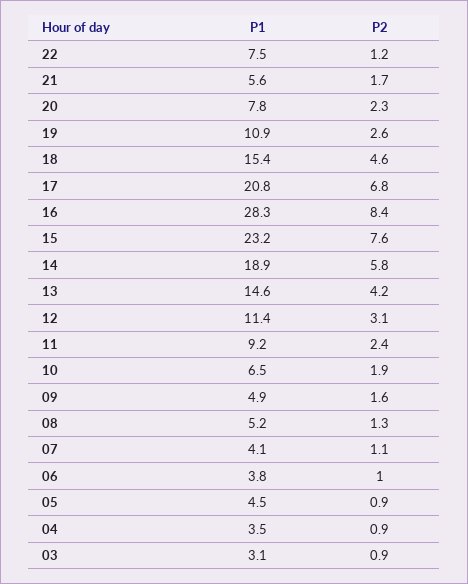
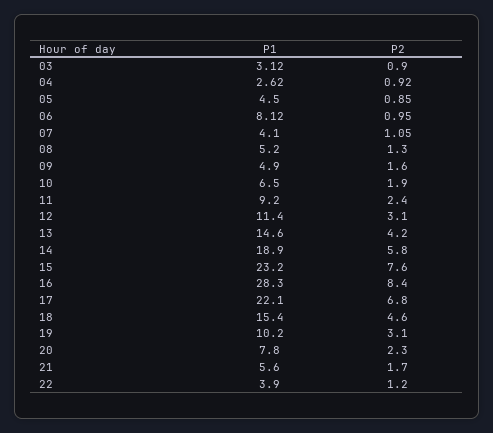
  {
    "P1": {
-     "22": 7.5,
+     "22": 3.9,
      "21": 5.6,
      "20": 7.8,
-     "19": 10.9,
+     "19": 10.2,
      "18": 15.4,
-     "17": 20.8,
+     "17": 22.1,
      "16": 28.3,
      "15": 23.2,
      "14": 18.9,
      "13": 14.6,
      "12": 11.4,
      "11": 9.2,
      "10": 6.5,
      "09": 4.9,
      "08": 5.2,
      "07": 4.1,
-     "06": 3.8,
+     "06": 8.12,
      "05": 4.5,
-     "04": 3.5,
+     "04": 2.62,
      "03": 3.12
    },
    "P2": {
      "22": 1.2,
      "21": 1.7,
      "20": 2.3,
-     "19": 2.6,
+     "19": 3.1,
      "18": 4.6,
      "17": 6.8,
      "16": 8.4,
      "15": 7.6,
      "14": 5.8,
      "13": 4.2,
      "12": 3.1,
      "11": 2.4,
      "10": 1.9,
      "09": 1.6,
      "08": 1.3,
      "07": 1.05,
      "06": 0.95,
      "05": 0.85,
      "04": 0.92,
      "03": 0.9
    }
  }

